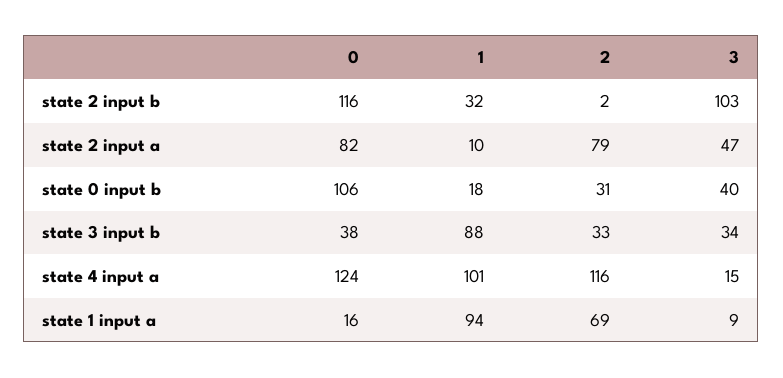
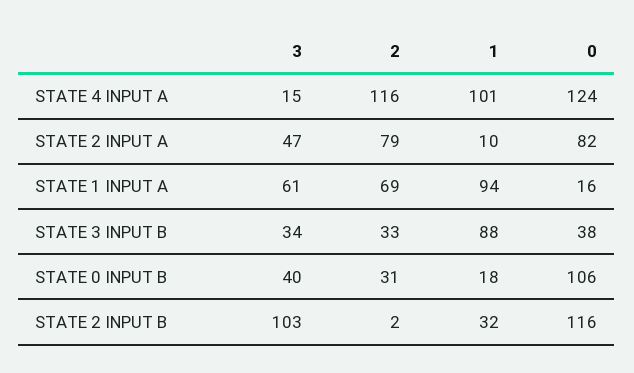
  {
    "0": {
      "state 2 input b": 116,
      "state 2 input a": 82,
      "state 0 input b": 106,
      "state 3 input b": 38,
      "state 4 input a": 124,
      "state 1 input a": 16
    },
    "1": {
      "state 2 input b": 32,
      "state 2 input a": 10,
      "state 0 input b": 18,
      "state 3 input b": 88,
      "state 4 input a": 101,
      "state 1 input a": 94
    },
    "2": {
      "state 2 input b": 2,
      "state 2 input a": 79,
      "state 0 input b": 31,
      "state 3 input b": 33,
      "state 4 input a": 116,
      "state 1 input a": 69
    },
    "3": {
      "state 2 input b": 103,
      "state 2 input a": 47,
      "state 0 input b": 40,
      "state 3 input b": 34,
      "state 4 input a": 15,
-     "state 1 input a": 9
+     "state 1 input a": 61
    }
  }

